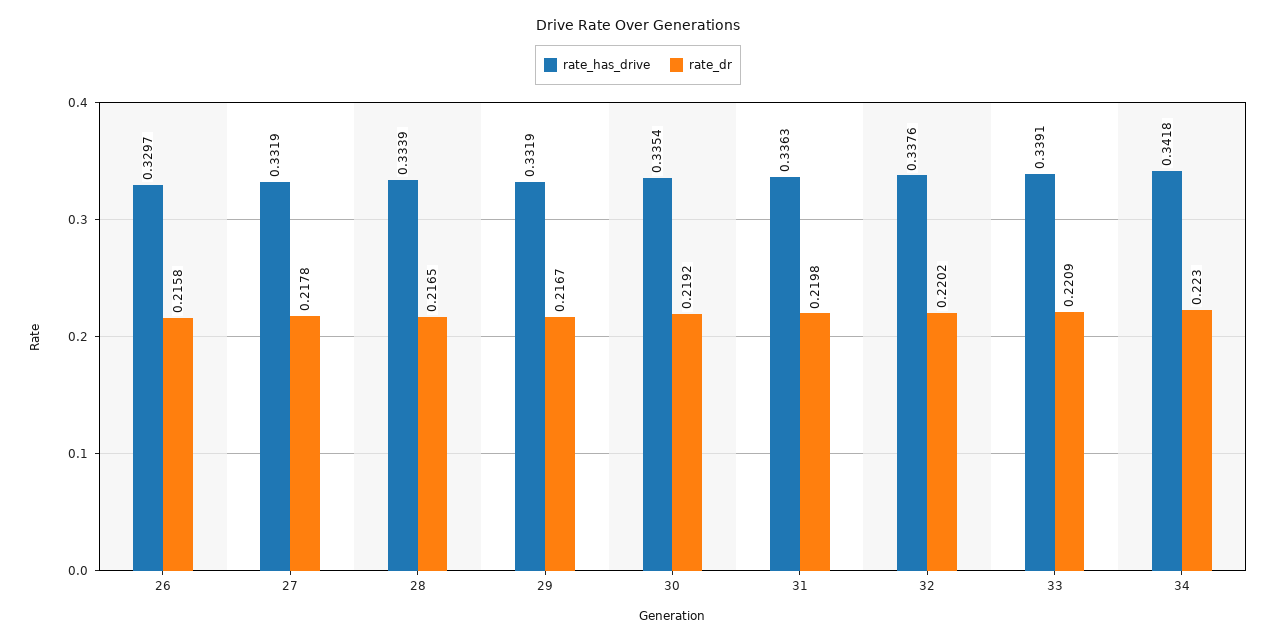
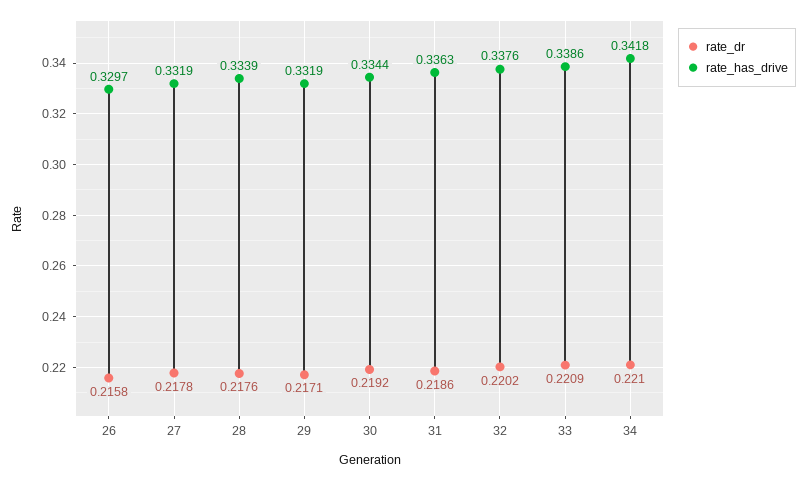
  {
    "rate_has_drive": {
      "26": 0.3297,
      "27": 0.3319,
      "28": 0.3339,
      "29": 0.3319,
-     "30": 0.3354,
+     "30": 0.3344,
      "31": 0.3363,
      "32": 0.3376,
-     "33": 0.3391,
+     "33": 0.3386,
      "34": 0.3418
    },
    "rate_dr": {
      "26": 0.2158,
      "27": 0.2178,
-     "28": 0.2165,
+     "28": 0.2176,
-     "29": 0.2167,
+     "29": 0.2171,
      "30": 0.2192,
-     "31": 0.2198,
+     "31": 0.2186,
      "32": 0.2202,
      "33": 0.2209,
-     "34": 0.223
+     "34": 0.221
    }
  }

